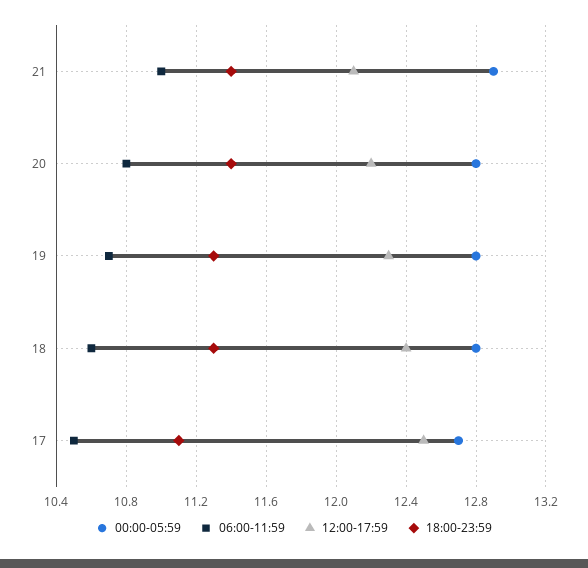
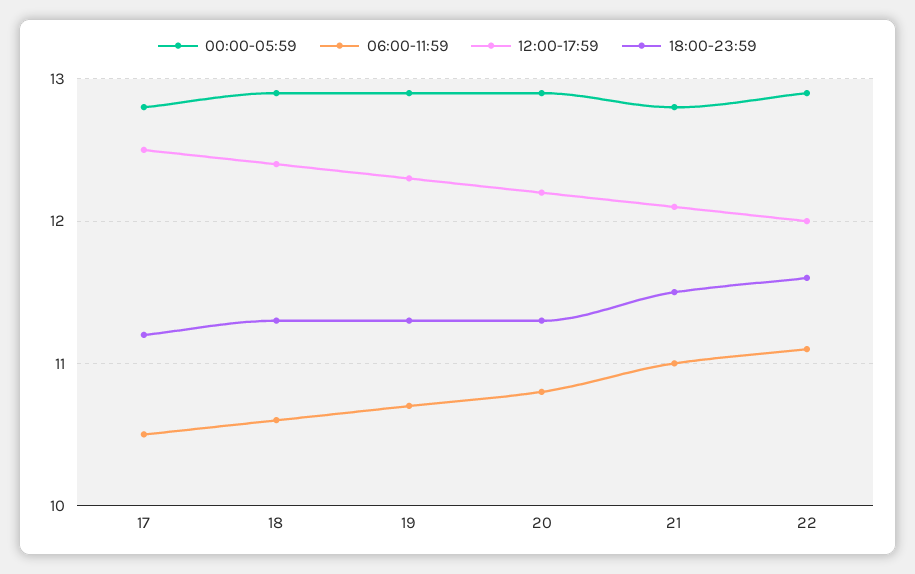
  {
    "00:00-05:59": {
-     "21": 12.9,
+     "21": 12.8,
-     "20": 12.8,
+     "20": 12.9,
-     "19": 12.8,
+     "19": 12.9,
-     "18": 12.8,
+     "18": 12.9,
-     "17": 12.7
+     "17": 12.8,
+     "22": 12.9
    },
    "06:00-11:59": {
      "21": 11,
      "20": 10.8,
      "19": 10.7,
      "18": 10.6,
-     "17": 10.5
+     "17": 10.5,
+     "22": 11.1
    },
    "12:00-17:59": {
      "21": 12.1,
      "20": 12.2,
      "19": 12.3,
      "18": 12.4,
-     "17": 12.5
+     "17": 12.5,
+     "22": 12
    },
    "18:00-23:59": {
-     "21": 11.4,
+     "21": 11.5,
-     "20": 11.4,
+     "20": 11.3,
      "19": 11.3,
      "18": 11.3,
-     "17": 11.1
+     "17": 11.2,
+     "22": 11.6
    }
  }

